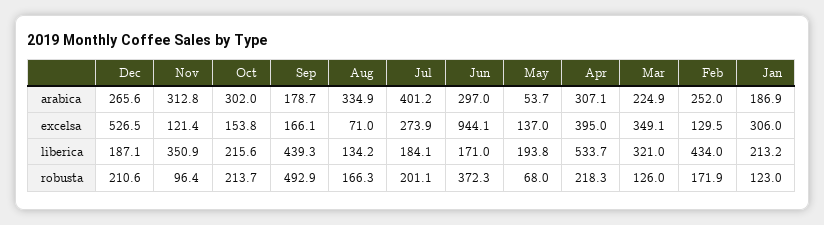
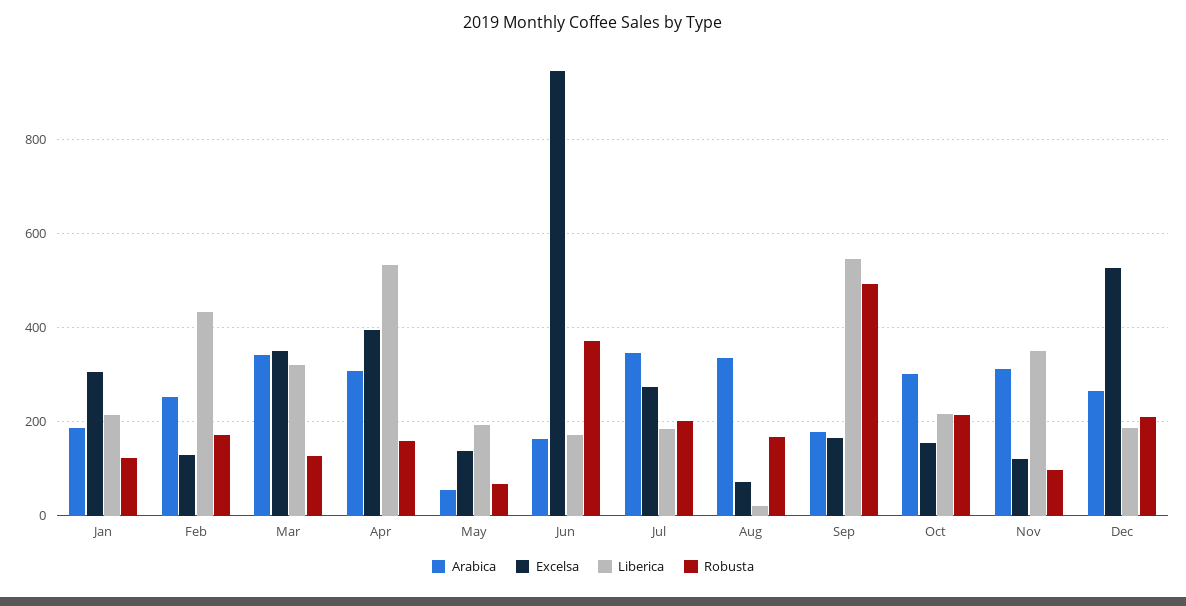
  {
    "arabica": {
      "Dec": 265.6,
      "Nov": 312.8,
      "Oct": 302,
      "Sep": 178.7,
      "Aug": 334.9,
-     "Jul": 401.2,
+     "Jul": 340,
-     "Jun": 297,
+     "Jun": 160,
      "May": 53.7,
      "Apr": 307.1,
-     "Mar": 224.9,
+     "Mar": 340,
      "Feb": 252,
      "Jan": 186.9
    },
    "excelsa": {
      "Dec": 526.5,
      "Nov": 121.4,
      "Oct": 153.8,
      "Sep": 166.1,
      "Aug": 71,
      "Jul": 273.9,
      "Jun": 944.1,
      "May": 137,
      "Apr": 395,
      "Mar": 349.1,
      "Feb": 129.5,
      "Jan": 306
    },
    "liberica": {
      "Dec": 187.1,
      "Nov": 350.9,
      "Oct": 215.6,
-     "Sep": 439.3,
+     "Sep": 540,
-     "Aug": 134.2,
+     "Aug": 20,
      "Jul": 184.1,
      "Jun": 171,
      "May": 193.8,
      "Apr": 533.7,
      "Mar": 321,
      "Feb": 434,
      "Jan": 213.2
    },
    "robusta": {
      "Dec": 210.6,
      "Nov": 96.4,
      "Oct": 213.7,
      "Sep": 492.9,
      "Aug": 166.3,
      "Jul": 201.1,
      "Jun": 372.3,
      "May": 68,
-     "Apr": 218.3,
+     "Apr": 160,
      "Mar": 126,
      "Feb": 171.9,
      "Jan": 123
    }
  }

